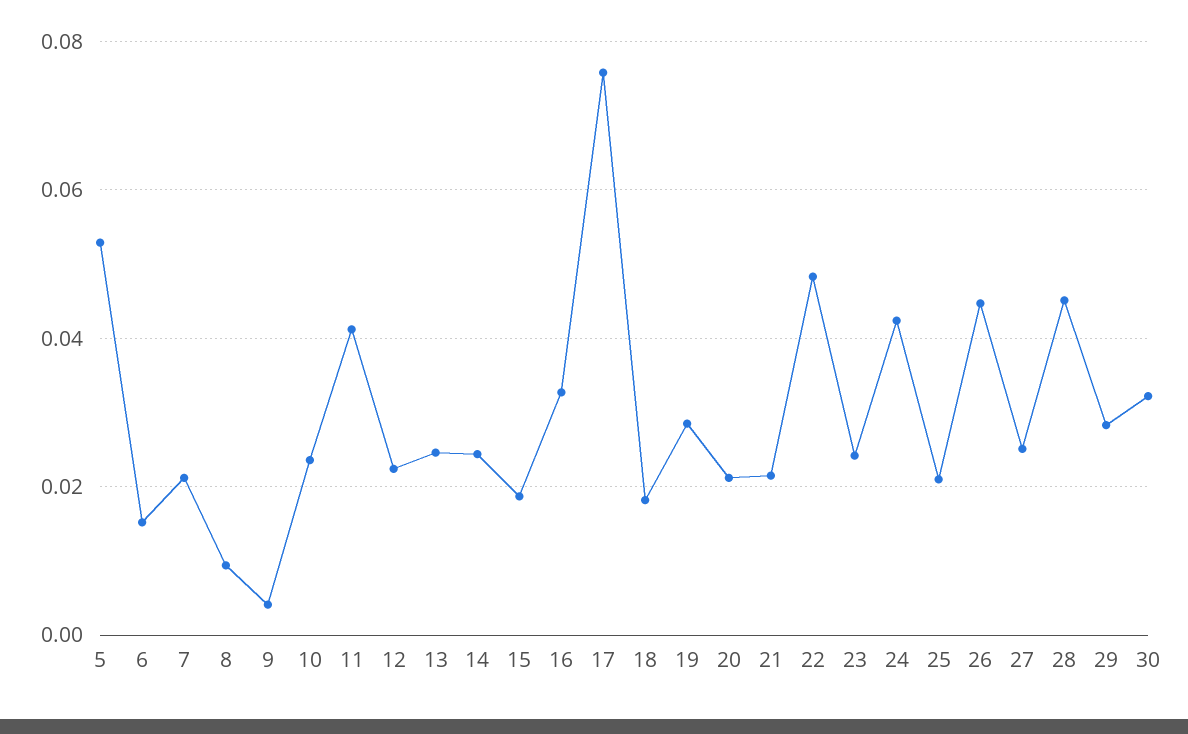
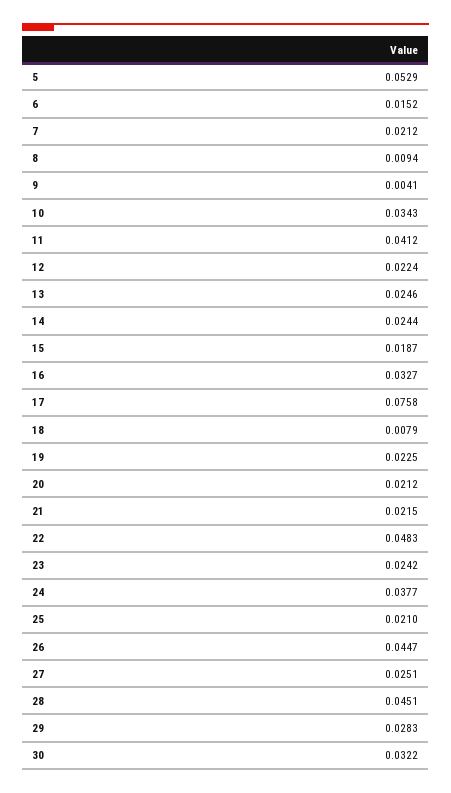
  {
    "5": 0.0529,
    "6": 0.0152,
    "7": 0.0212,
    "8": 0.0094,
    "9": 0.0041,
-   "10": 0.024,
+   "10": 0.0343,
    "11": 0.0412,
    "12": 0.0224,
    "13": 0.0246,
    "14": 0.0244,
    "15": 0.0187,
    "16": 0.0327,
    "17": 0.0758,
-   "18": 0.018,
+   "18": 0.0079,
-   "19": 0.028,
+   "19": 0.0225,
    "20": 0.0212,
    "21": 0.0215,
    "22": 0.0483,
    "23": 0.0242,
-   "24": 0.042,
+   "24": 0.0377,
    "25": 0.021,
    "26": 0.0447,
    "27": 0.0251,
    "28": 0.0451,
    "29": 0.0283,
    "30": 0.0322
  }

